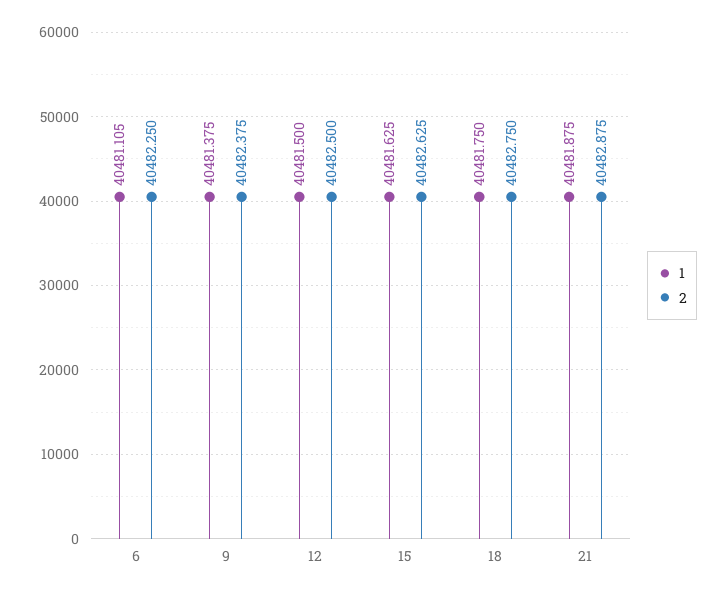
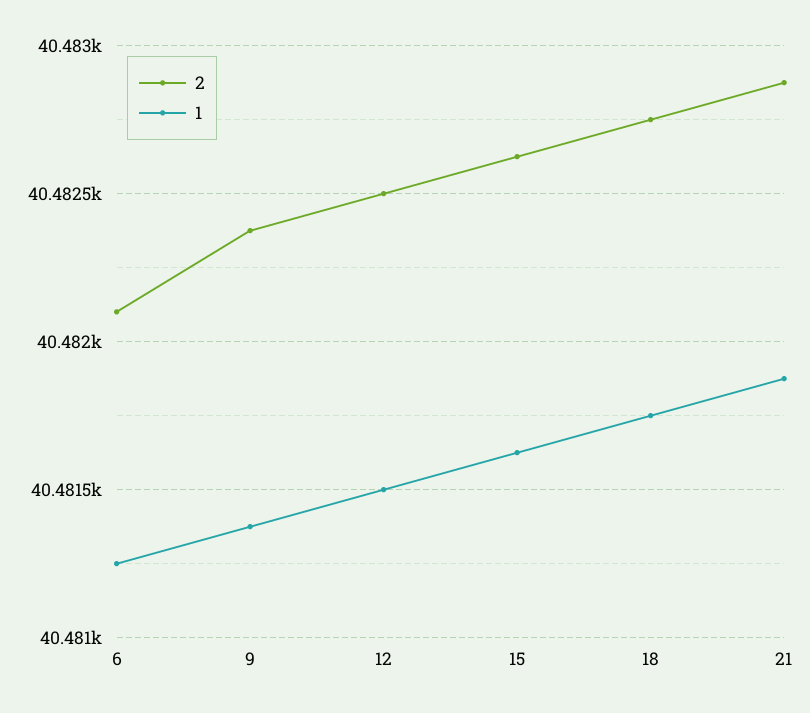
  {
    "1": {
-     "6": 40481.105,
+     "6": 40481.25,
      "9": 40481.375,
      "12": 40481.5,
      "15": 40481.625,
      "18": 40481.75,
      "21": 40481.875
    },
    "2": {
-     "6": 40482.25,
+     "6": 40482.1,
      "9": 40482.375,
      "12": 40482.5,
      "15": 40482.625,
      "18": 40482.75,
      "21": 40482.875
    }
  }

